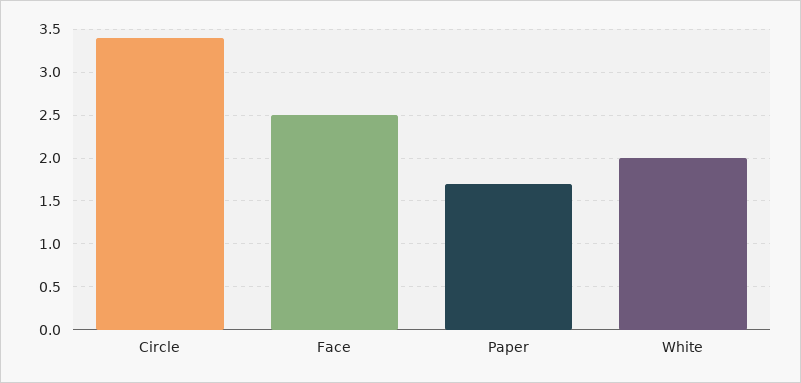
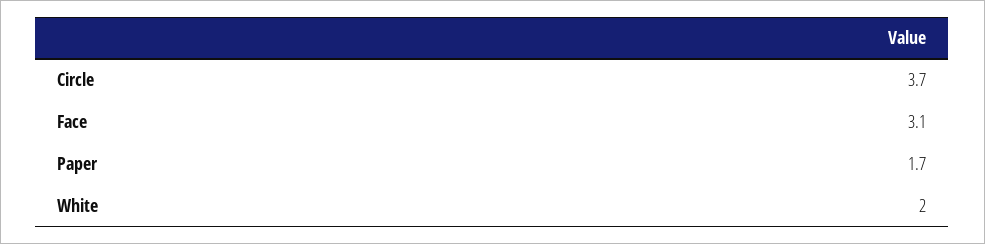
  {
-   "Circle": 3.4,
+   "Circle": 3.7,
-   "Face": 2.5,
+   "Face": 3.1,
    "Paper": 1.7,
    "White": 2
  }

